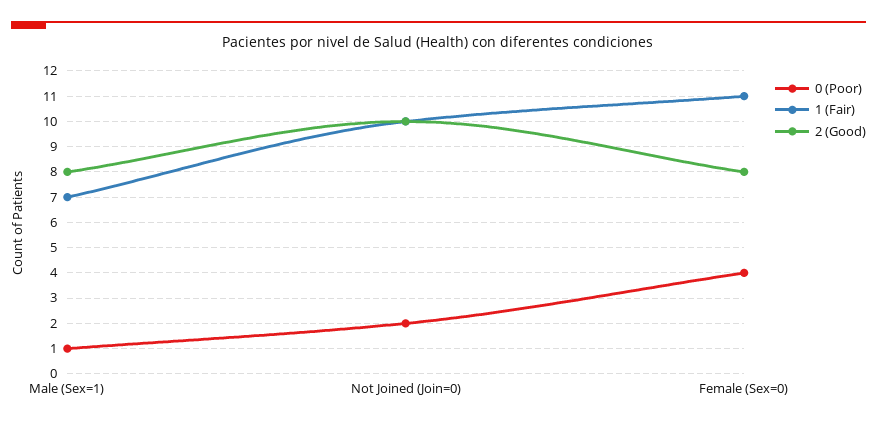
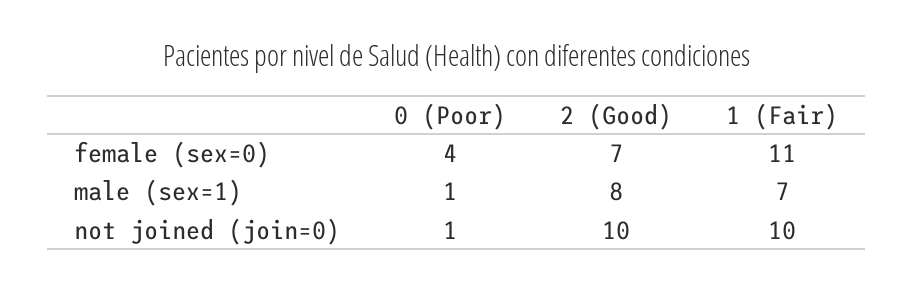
  {
    "0 (Poor)": {
      "Male (Sex=1)": 1,
-     "Not Joined (Join=0)": 2,
+     "Not Joined (Join=0)": 1,
      "Female (Sex=0)": 4
    },
    "1 (Fair)": {
      "Male (Sex=1)": 7,
      "Not Joined (Join=0)": 10,
      "Female (Sex=0)": 11
    },
    "2 (Good)": {
      "Male (Sex=1)": 8,
      "Not Joined (Join=0)": 10,
-     "Female (Sex=0)": 8
+     "Female (Sex=0)": 7
    }
  }

